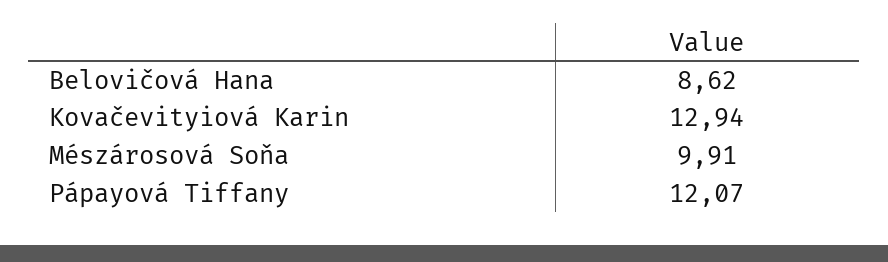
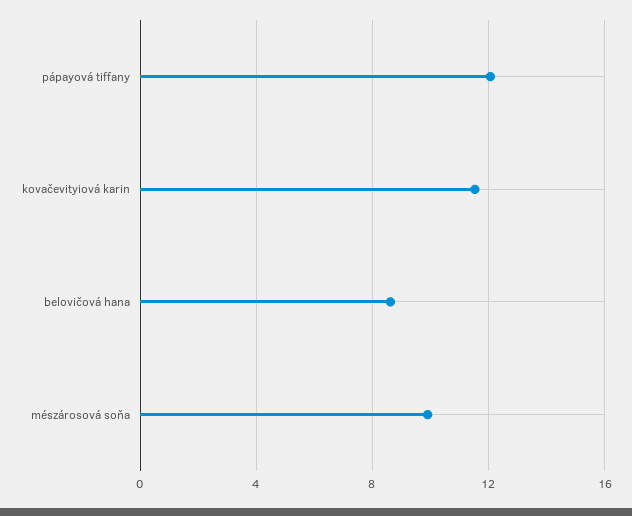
  {
    "Belovičová Hana": 8.62,
-   "Kovačevityiová Karin": 12.94,
+   "Kovačevityiová Karin": 11.5,
    "Mészárosová Soňa": 9.91,
    "Pápayová Tiffany": 12.07
  }

